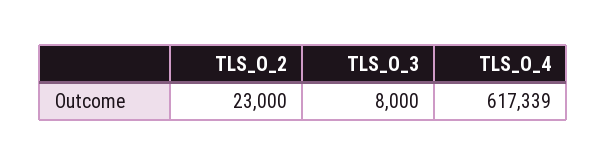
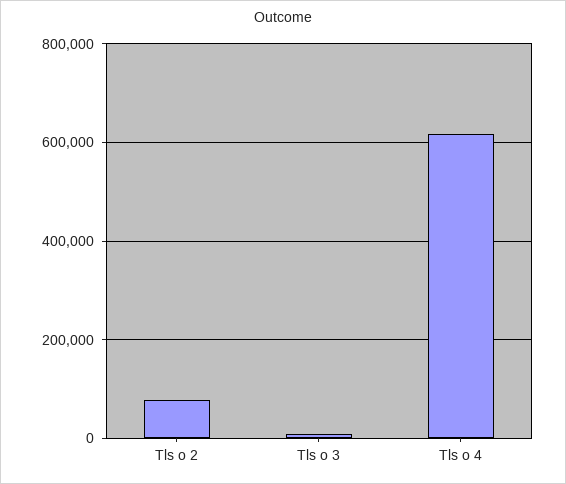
  {
-   "TLS_O_2": 23000,
+   "TLS_O_2": 80000,
    "TLS_O_3": 8000,
    "TLS_O_4": 617339
  }

